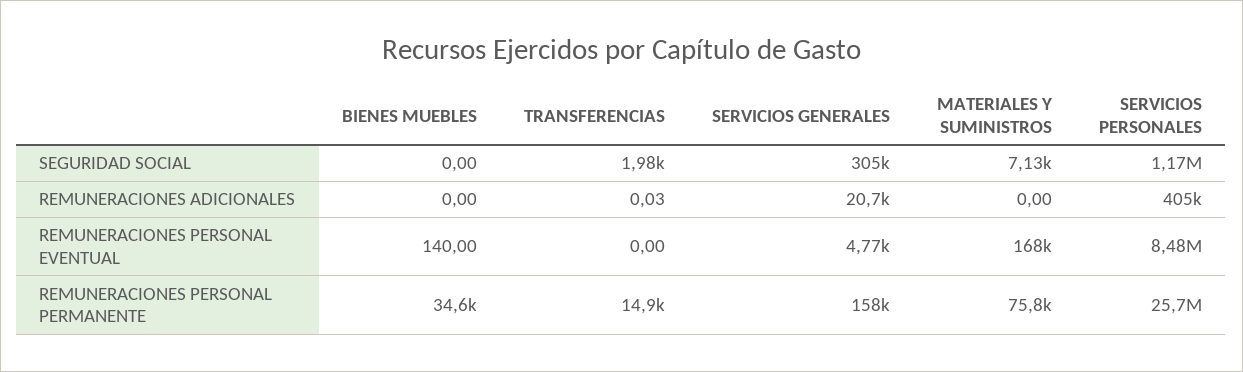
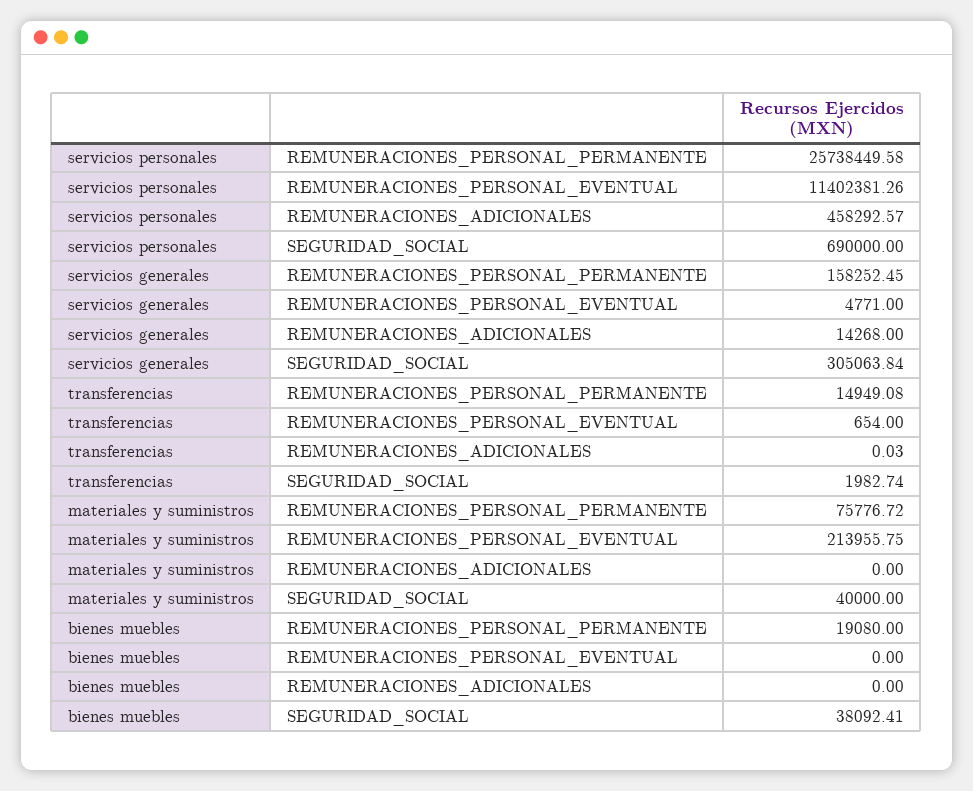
  {
    "BIENES MUEBLES": {
-     "SEGURIDAD SOCIAL": 0,
+     "SEGURIDAD SOCIAL": 38092.41,
      "REMUNERACIONES ADICIONALES": 0,
-     "REMUNERACIONES PERSONAL EVENTUAL": 140,
+     "REMUNERACIONES PERSONAL EVENTUAL": 0,
-     "REMUNERACIONES PERSONAL PERMANENTE": 34600
+     "REMUNERACIONES PERSONAL PERMANENTE": 19080
    },
    "TRANSFERENCIAS": {
      "SEGURIDAD SOCIAL": 1982.74,
      "REMUNERACIONES ADICIONALES": 0.03,
-     "REMUNERACIONES PERSONAL EVENTUAL": 0,
+     "REMUNERACIONES PERSONAL EVENTUAL": 654,
      "REMUNERACIONES PERSONAL PERMANENTE": 14949.08
    },
    "SERVICIOS GENERALES": {
      "SEGURIDAD SOCIAL": 305063.84,
-     "REMUNERACIONES ADICIONALES": 20700,
+     "REMUNERACIONES ADICIONALES": 14268,
      "REMUNERACIONES PERSONAL EVENTUAL": 4771,
      "REMUNERACIONES PERSONAL PERMANENTE": 158252.45
    },
    "MATERIALES Y SUMINISTROS": {
-     "SEGURIDAD SOCIAL": 7130,
+     "SEGURIDAD SOCIAL": 40000,
      "REMUNERACIONES ADICIONALES": 0,
-     "REMUNERACIONES PERSONAL EVENTUAL": 168000,
+     "REMUNERACIONES PERSONAL EVENTUAL": 213955.75,
      "REMUNERACIONES PERSONAL PERMANENTE": 75776.72
    },
    "SERVICIOS PERSONALES": {
-     "SEGURIDAD SOCIAL": 1170000,
+     "SEGURIDAD SOCIAL": 690000,
-     "REMUNERACIONES ADICIONALES": 405000,
+     "REMUNERACIONES ADICIONALES": 458292.57,
-     "REMUNERACIONES PERSONAL EVENTUAL": 8480000,
+     "REMUNERACIONES PERSONAL EVENTUAL": 11402381.26,
      "REMUNERACIONES PERSONAL PERMANENTE": 25738449.58
    }
  }

